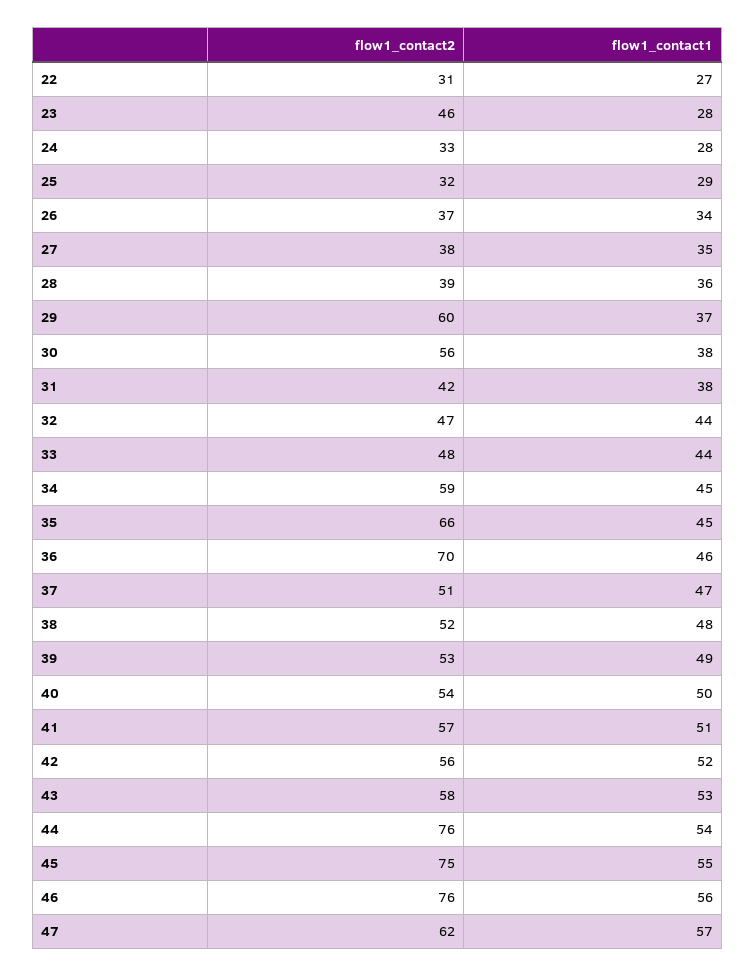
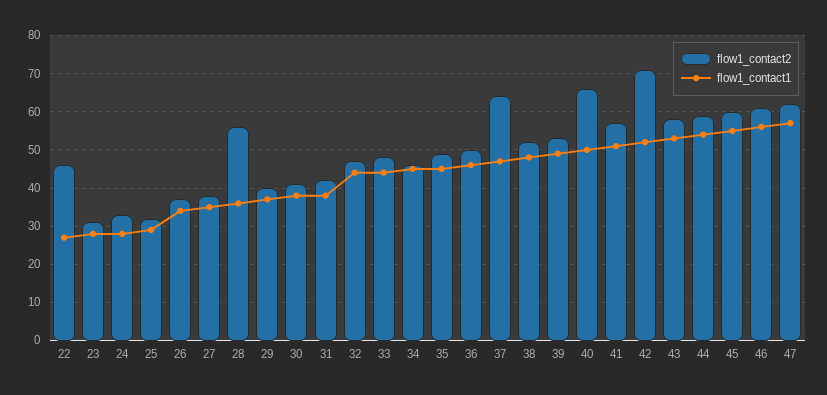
  {
    "flow1_contact2": {
-     "22": 31,
+     "22": 45,
-     "23": 46,
+     "23": 30,
      "24": 33,
      "25": 32,
      "26": 37,
      "27": 38,
-     "28": 39,
+     "28": 55,
-     "29": 60,
+     "29": 40,
-     "30": 56,
+     "30": 40,
      "31": 42,
      "32": 47,
      "33": 48,
-     "34": 59,
+     "34": 45,
-     "35": 66,
+     "35": 50,
-     "36": 70,
+     "36": 50,
-     "37": 51,
+     "37": 65,
      "38": 52,
      "39": 53,
-     "40": 54,
+     "40": 65,
      "41": 57,
-     "42": 56,
+     "42": 70,
      "43": 58,
-     "44": 76,
+     "44": 60,
-     "45": 75,
+     "45": 60,
-     "46": 76,
+     "46": 60,
      "47": 62
    },
    "flow1_contact1": {
      "22": 27,
      "23": 28,
      "24": 28,
      "25": 29,
      "26": 34,
      "27": 35,
      "28": 36,
      "29": 37,
      "30": 38,
      "31": 38,
      "32": 44,
      "33": 44,
      "34": 45,
      "35": 45,
      "36": 46,
      "37": 47,
      "38": 48,
      "39": 49,
      "40": 50,
      "41": 51,
      "42": 52,
      "43": 53,
      "44": 54,
      "45": 55,
      "46": 56,
      "47": 57
    }
  }

